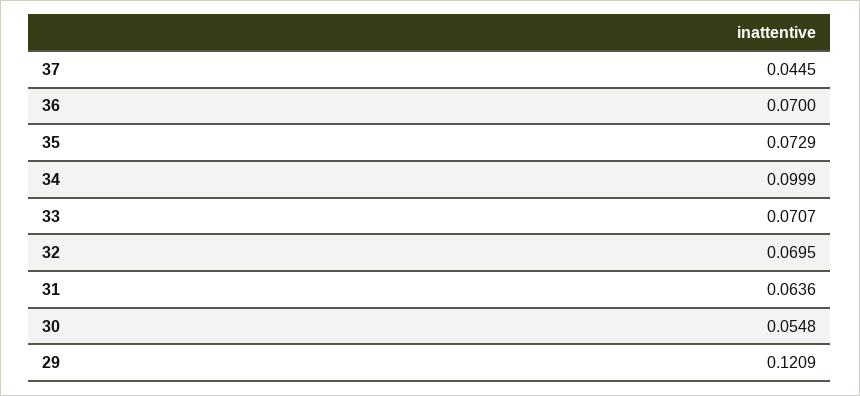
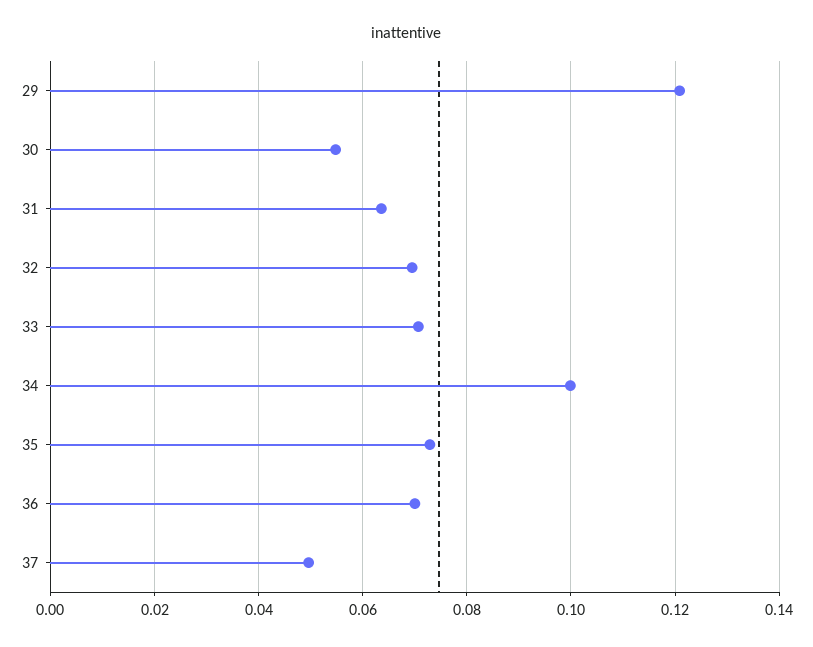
  {
-   "37": 0.0445,
+   "37": 0.05,
    "36": 0.07,
    "35": 0.0729,
    "34": 0.0999,
    "33": 0.0707,
    "32": 0.0695,
    "31": 0.0636,
    "30": 0.0548,
    "29": 0.1209
  }

